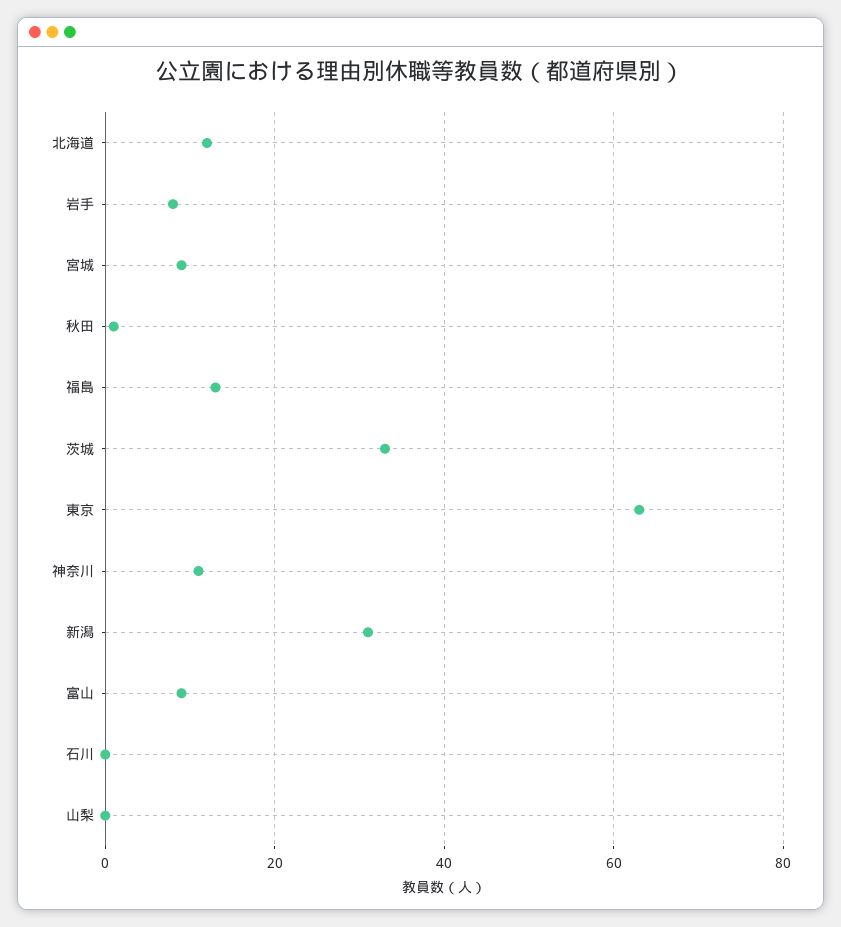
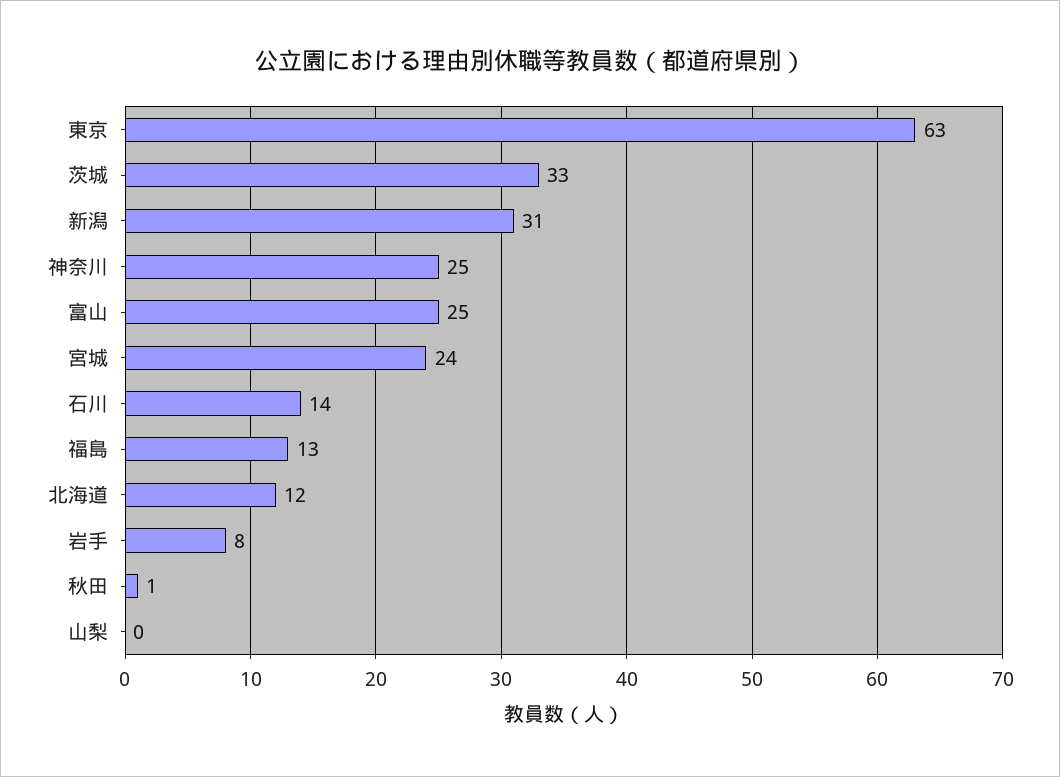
  {
    "北海道": 12,
    "岩手": 8,
-   "宮城": 10,
+   "宮城": 24,
    "秋田": 1,
    "福島": 13,
    "茨城": 33,
    "東京": 63,
-   "神奈川": 10,
+   "神奈川": 25,
    "新潟": 31,
-   "富山": 10,
+   "富山": 25,
-   "石川": 0,
+   "石川": 14,
    "山梨": 0
  }

